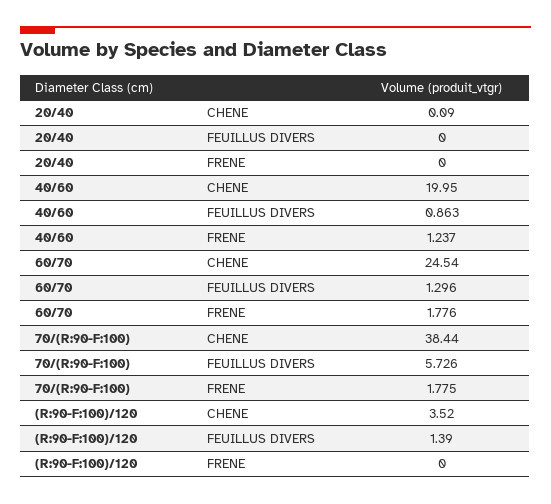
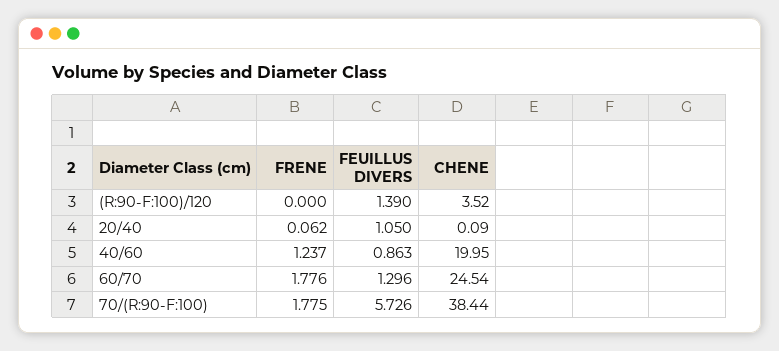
  {
    "20/40": {
      "CHENE": 0.09,
-     "FEUILLUS DIVERS": 0,
+     "FEUILLUS DIVERS": 1.05,
-     "FRENE": 0
+     "FRENE": 0.062
    },
    "40/60": {
      "CHENE": 19.95,
      "FEUILLUS DIVERS": 0.863,
      "FRENE": 1.237
    },
    "60/70": {
      "CHENE": 24.54,
      "FEUILLUS DIVERS": 1.296,
      "FRENE": 1.776
    },
    "70/(R:90-F:100)": {
      "CHENE": 38.44,
      "FEUILLUS DIVERS": 5.726,
      "FRENE": 1.775
    },
    "(R:90-F:100)/120": {
      "CHENE": 3.52,
      "FEUILLUS DIVERS": 1.39,
      "FRENE": 0
    }
  }

